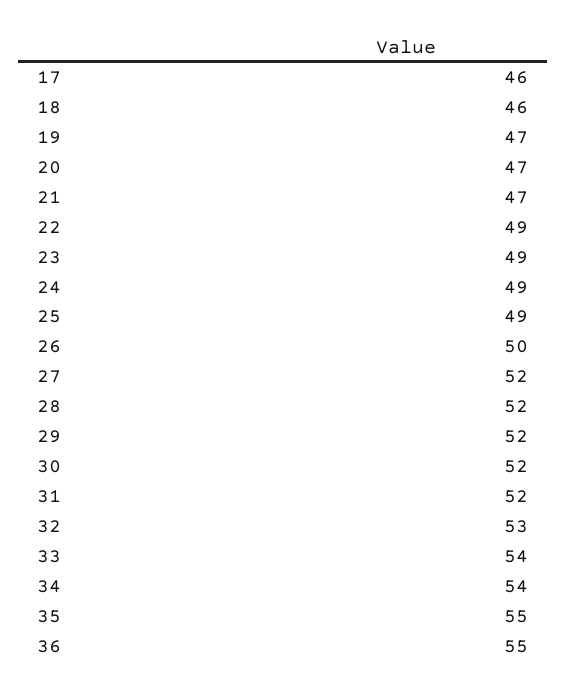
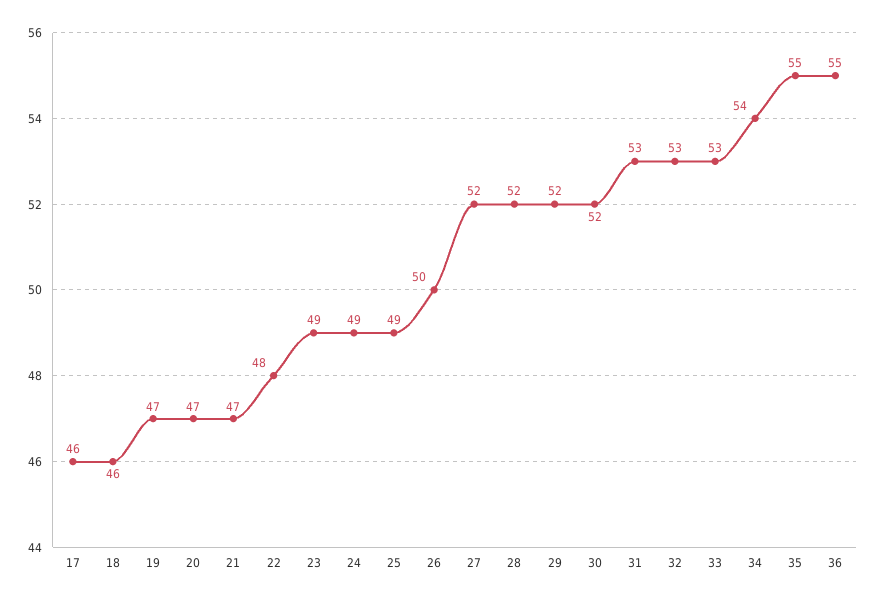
  {
    "17": 46,
    "18": 46,
    "19": 47,
    "20": 47,
    "21": 47,
-   "22": 49,
+   "22": 48,
    "23": 49,
    "24": 49,
    "25": 49,
    "26": 50,
    "27": 52,
    "28": 52,
    "29": 52,
    "30": 52,
-   "31": 52,
+   "31": 53,
    "32": 53,
-   "33": 54,
+   "33": 53,
    "34": 54,
    "35": 55,
    "36": 55
  }

